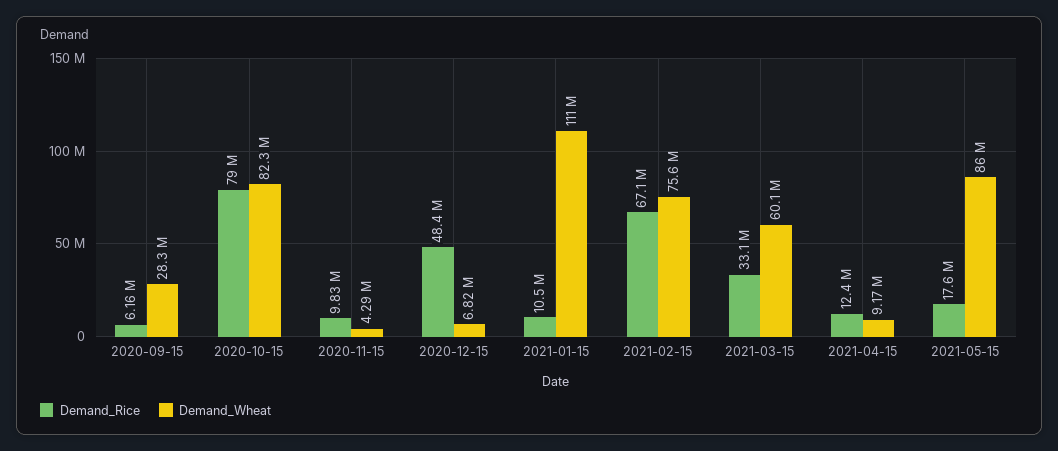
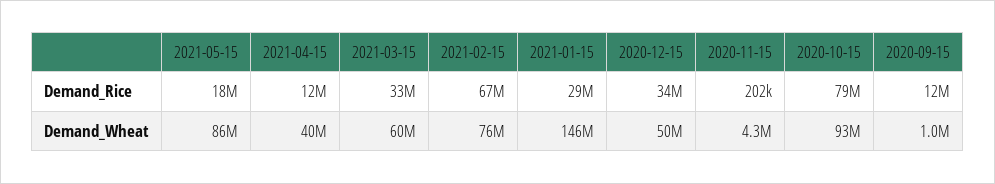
  {
    "Demand_Rice": {
-     "2020-09-15": 6160000,
+     "2020-09-15": 12000000,
      "2020-10-15": 79000000,
-     "2020-11-15": 9830000,
+     "2020-11-15": 202000,
-     "2020-12-15": 48400000,
+     "2020-12-15": 34000000,
-     "2021-01-15": 10500000,
+     "2021-01-15": 29000000,
      "2021-02-15": 67100000,
      "2021-03-15": 33100000,
      "2021-04-15": 12400000,
      "2021-05-15": 17600000
    },
    "Demand_Wheat": {
-     "2020-09-15": 28300000,
+     "2020-09-15": 1000000,
-     "2020-10-15": 82300000,
+     "2020-10-15": 93000000,
      "2020-11-15": 4290000,
-     "2020-12-15": 6820000,
+     "2020-12-15": 50000000,
-     "2021-01-15": 111000000,
+     "2021-01-15": 146000000,
      "2021-02-15": 75600000,
      "2021-03-15": 60100000,
-     "2021-04-15": 9170000,
+     "2021-04-15": 40000000,
      "2021-05-15": 86000000
    }
  }

